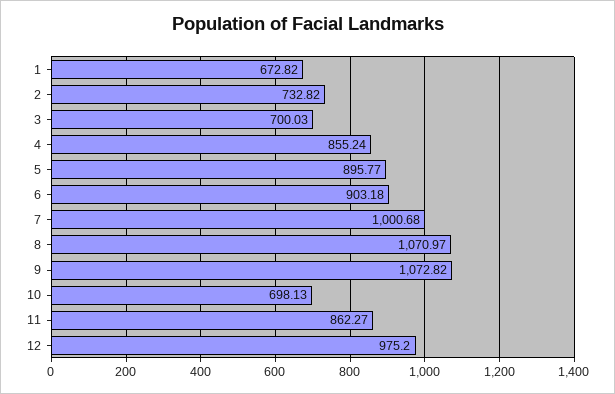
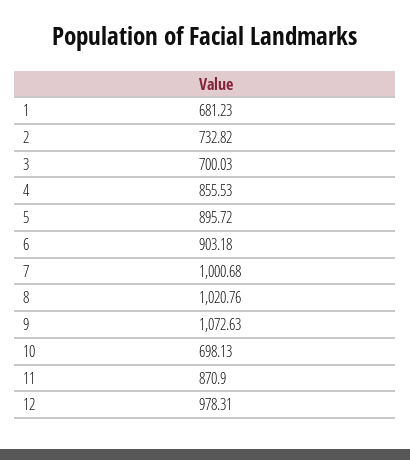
  {
-   "1": 672.82,
+   "1": 681.23,
    "2": 732.82,
    "3": 700.03,
-   "4": 855.24,
+   "4": 855.53,
-   "5": 895.77,
+   "5": 895.72,
    "6": 903.18,
    "7": 1000.68,
-   "8": 1070.97,
+   "8": 1020.76,
-   "9": 1072.82,
+   "9": 1072.63,
    "10": 698.13,
-   "11": 862.27,
+   "11": 870.9,
-   "12": 975.2
+   "12": 978.31
  }

